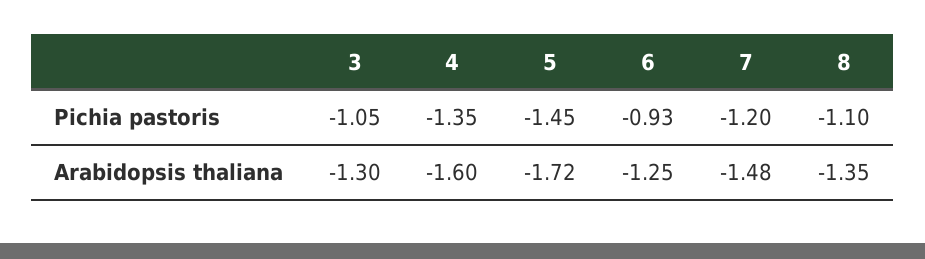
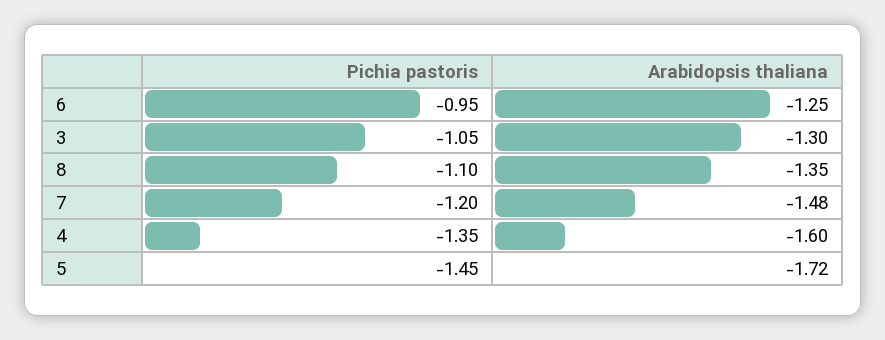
  {
    "3": {
      "Pichia pastoris": -1.05,
      "Arabidopsis thaliana": -1.3
    },
    "4": {
      "Pichia pastoris": -1.35,
      "Arabidopsis thaliana": -1.6
    },
    "5": {
      "Pichia pastoris": -1.45,
      "Arabidopsis thaliana": -1.72
    },
    "6": {
-     "Pichia pastoris": -0.93,
+     "Pichia pastoris": -0.95,
      "Arabidopsis thaliana": -1.25
    },
    "7": {
      "Pichia pastoris": -1.2,
      "Arabidopsis thaliana": -1.48
    },
    "8": {
      "Pichia pastoris": -1.1,
      "Arabidopsis thaliana": -1.35
    }
  }

